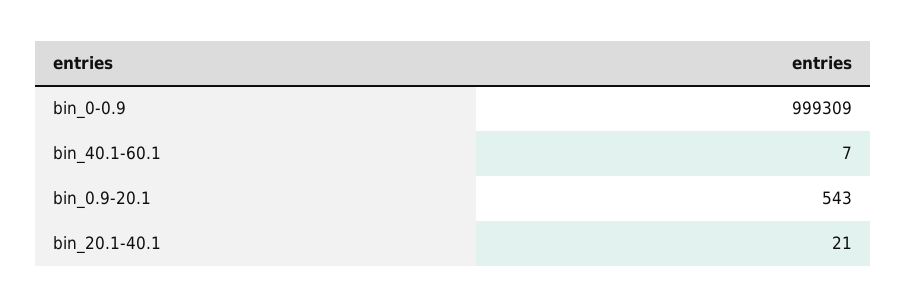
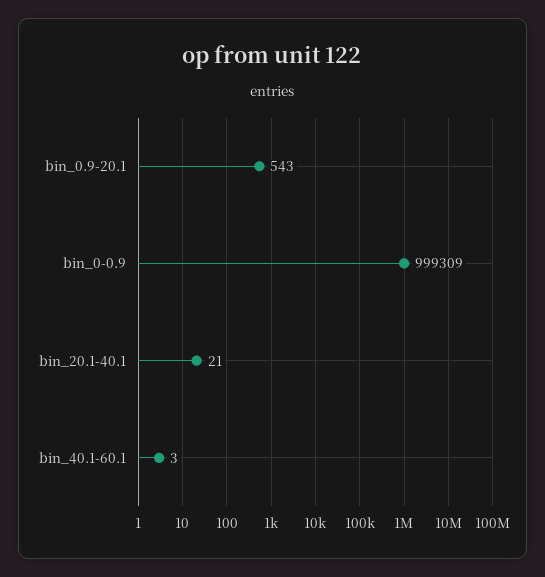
  {
    "bin_0-0.9": 999309,
-   "bin_40.1-60.1": 7,
+   "bin_40.1-60.1": 3,
    "bin_0.9-20.1": 543,
    "bin_20.1-40.1": 21
  }

